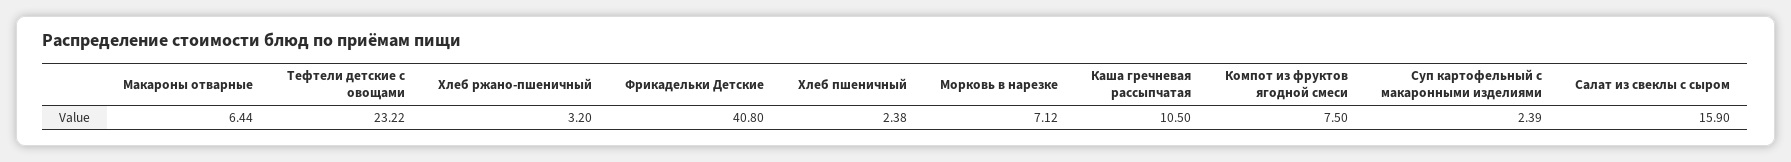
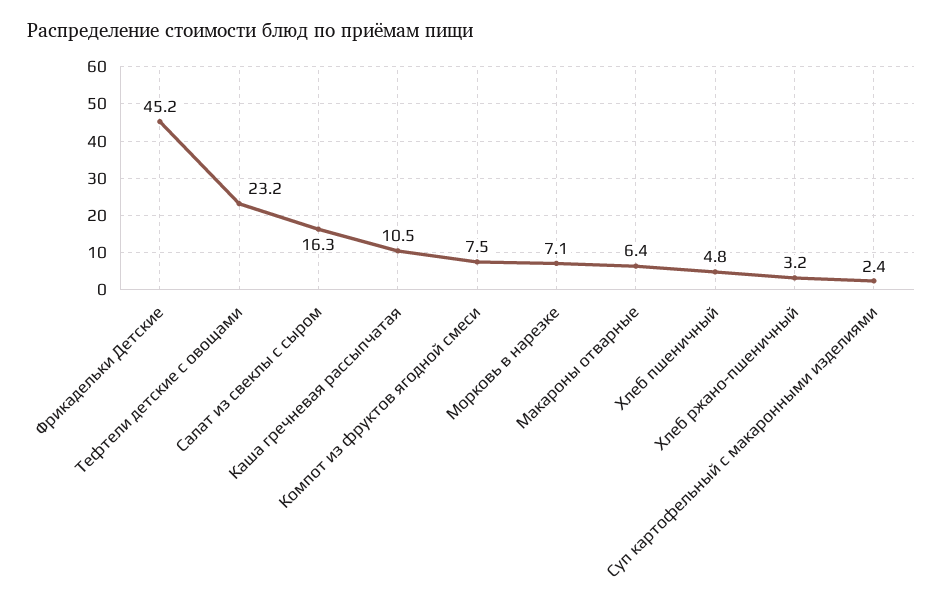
  {
    "Макароны отварные": 6.44,
    "Тефтели детские с овощами": 23.22,
    "Хлеб ржано-пшеничный": 3.2,
-   "Фрикадельки Детские": 40.8,
+   "Фрикадельки Детские": 45.2,
-   "Хлеб пшеничный": 2.38,
+   "Хлеб пшеничный": 4.8,
    "Морковь в нарезке": 7.12,
    "Каша гречневая рассыпчатая": 10.5,
    "Компот из фруктов ягодной смеси": 7.5,
    "Суп картофельный с макаронными изделиями": 2.39,
-   "Салат из свеклы с сыром": 15.9
+   "Салат из свеклы с сыром": 16.3
  }

